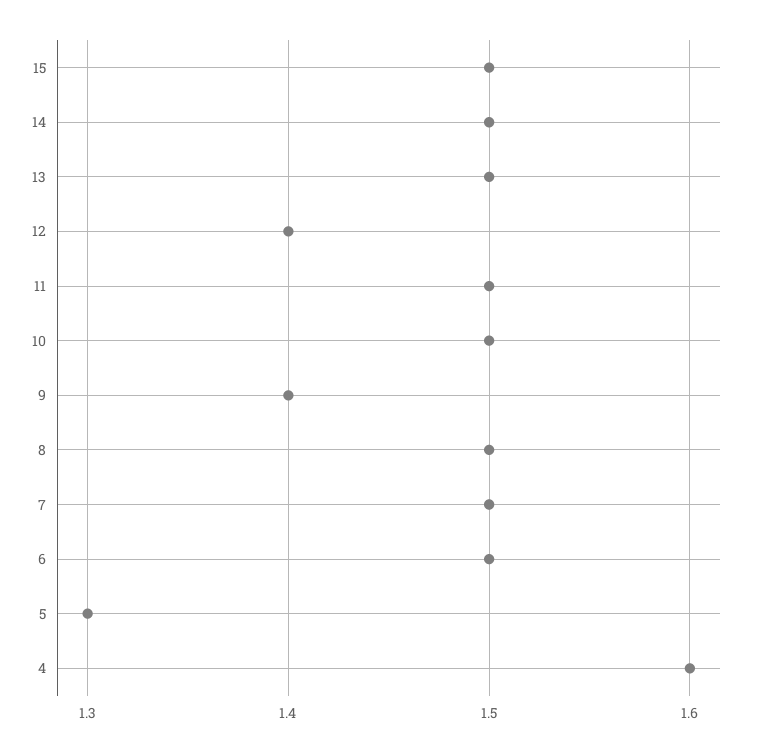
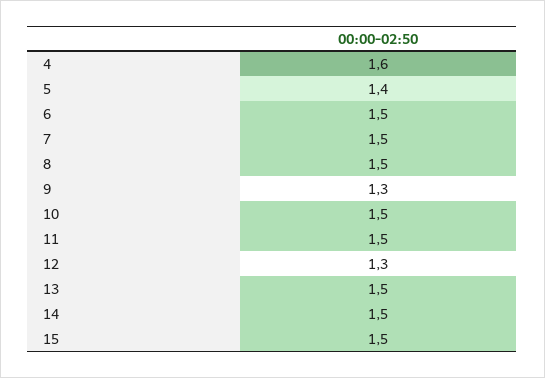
  {
    "15": 1.5,
    "14": 1.5,
    "13": 1.5,
-   "12": 1.4,
+   "12": 1.3,
    "11": 1.5,
    "10": 1.5,
-   "9": 1.4,
+   "9": 1.3,
    "8": 1.5,
    "7": 1.5,
    "6": 1.5,
-   "5": 1.3,
+   "5": 1.4,
    "4": 1.6
  }

